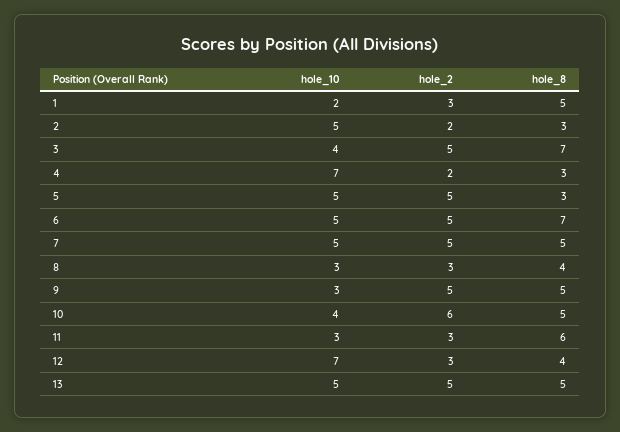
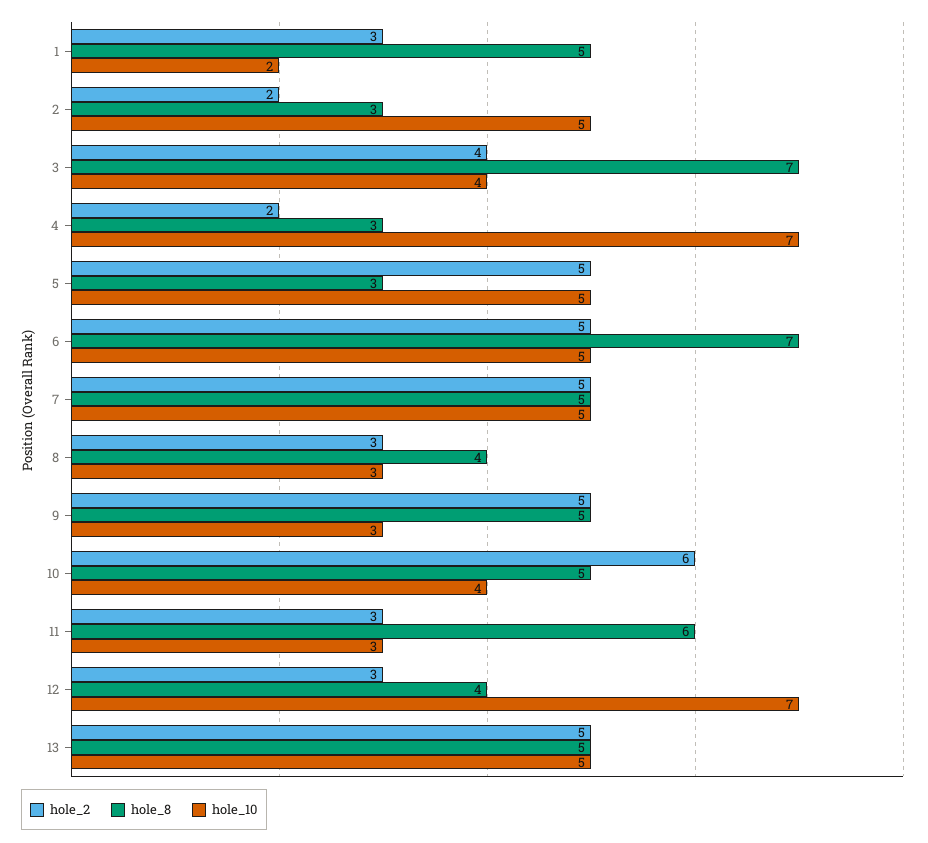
  {
    "hole_10": {
      "1": 2,
      "2": 5,
      "3": 4,
      "4": 7,
      "5": 5,
      "6": 5,
      "7": 5,
      "8": 3,
      "9": 3,
      "10": 4,
      "11": 3,
      "12": 7,
      "13": 5
    },
    "hole_2": {
      "1": 3,
      "2": 2,
-     "3": 5,
+     "3": 4,
      "4": 2,
      "5": 5,
      "6": 5,
      "7": 5,
      "8": 3,
      "9": 5,
      "10": 6,
      "11": 3,
      "12": 3,
      "13": 5
    },
    "hole_8": {
      "1": 5,
      "2": 3,
      "3": 7,
      "4": 3,
      "5": 3,
      "6": 7,
      "7": 5,
      "8": 4,
      "9": 5,
      "10": 5,
      "11": 6,
      "12": 4,
      "13": 5
    }
  }

